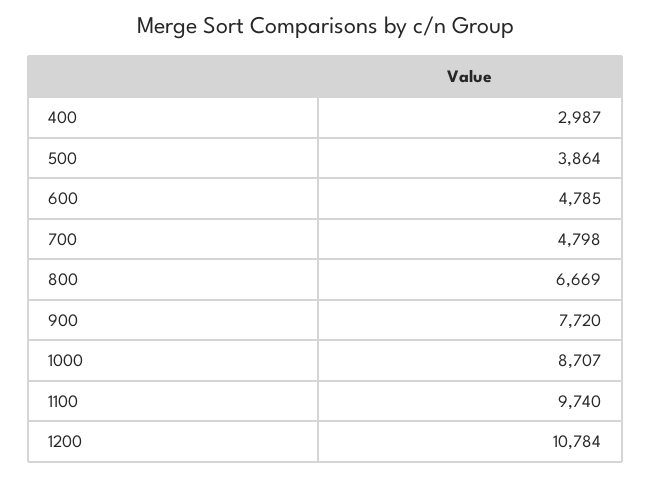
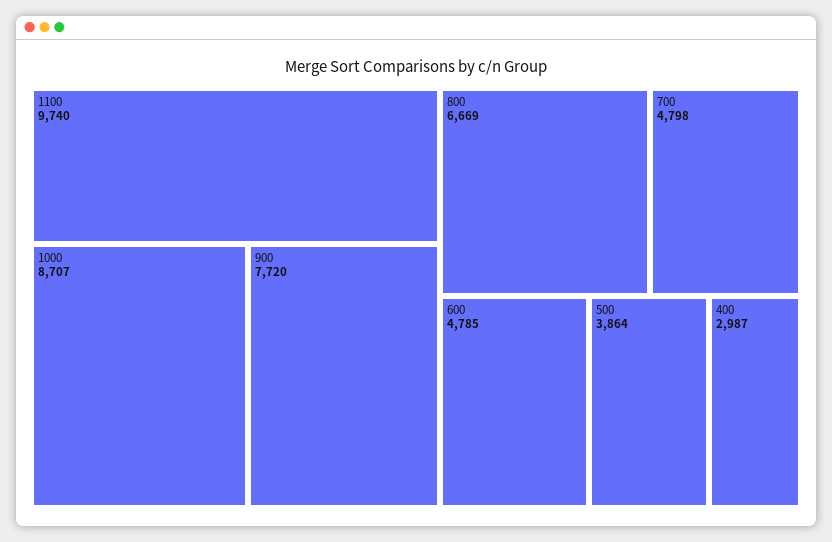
  {
    "400": 2987,
    "500": 3864,
    "600": 4785,
    "700": 4798,
    "800": 6669,
    "900": 7720,
    "1000": 8707,
-   "1100": 9740,
+   "1100": 9740
-   "1200": 10784
  }

